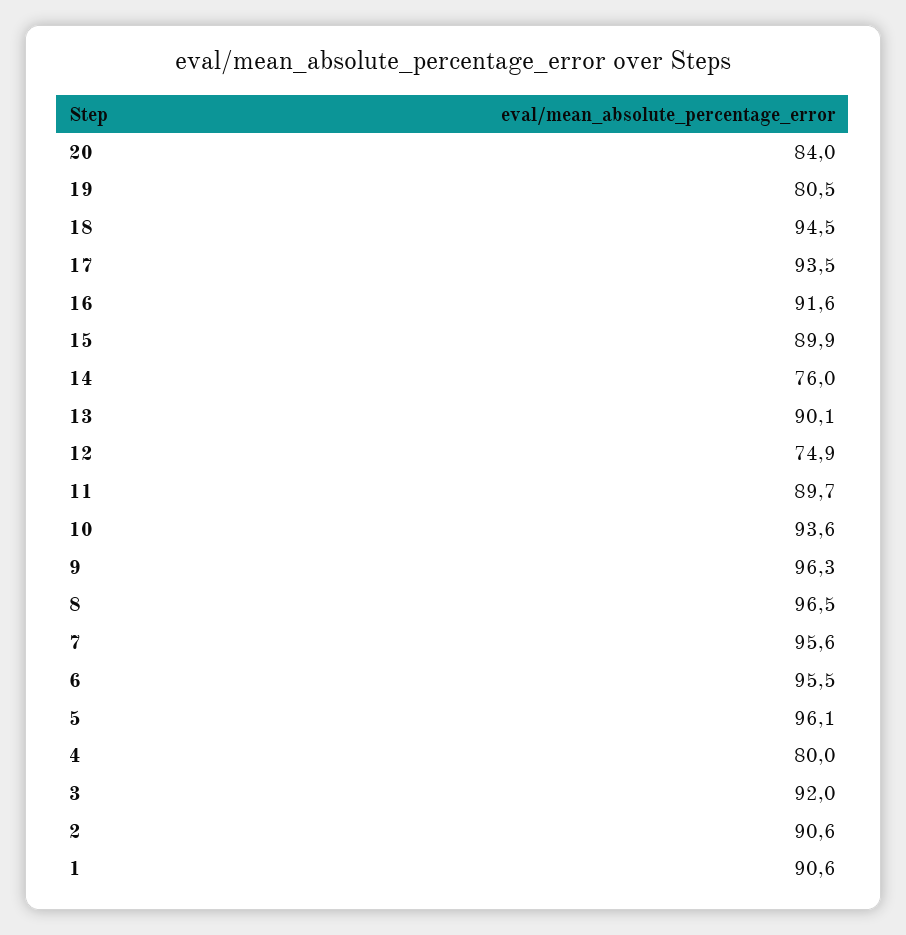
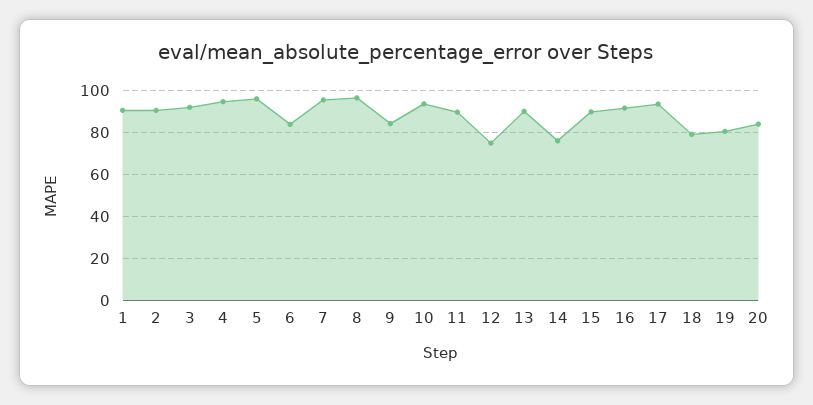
  {
    "20": 84,
    "19": 80.5,
-   "18": 94.5,
+   "18": 80,
    "17": 93.5,
    "16": 91.6,
    "15": 89.9,
    "14": 76,
    "13": 90.1,
    "12": 74.9,
    "11": 89.7,
    "10": 93.6,
-   "9": 96.3,
+   "9": 85,
    "8": 96.5,
    "7": 95.6,
-   "6": 95.5,
+   "6": 85,
    "5": 96.1,
-   "4": 80,
+   "4": 95,
    "3": 92,
    "2": 90.6,
    "1": 90.6
  }

